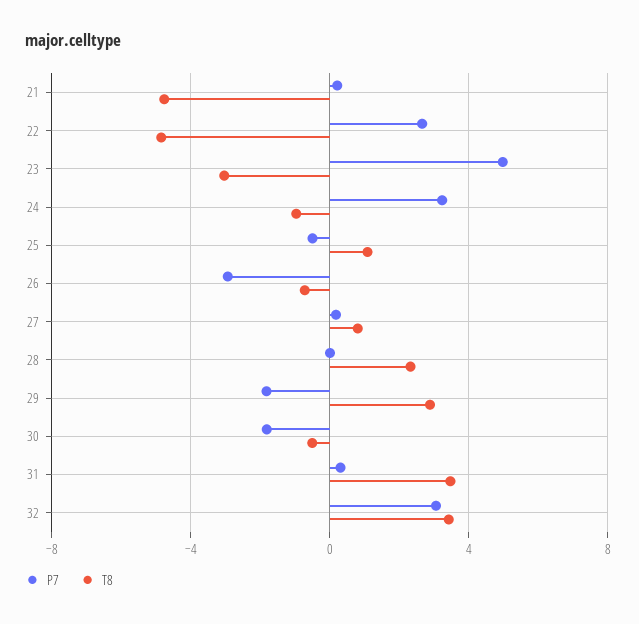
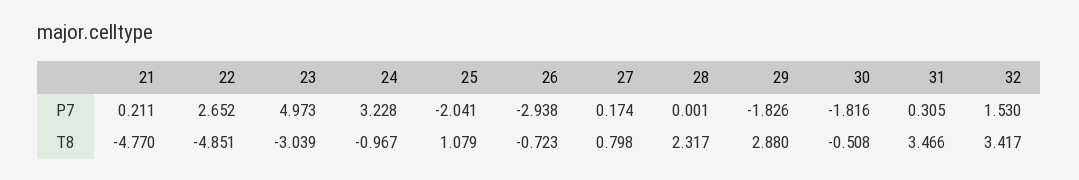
  {
    "P7": {
      "21": 0.211,
      "22": 2.652,
      "23": 4.973,
      "24": 3.228,
-     "25": -0.5,
+     "25": -2.041,
      "26": -2.938,
      "27": 0.174,
      "28": 0.001,
      "29": -1.826,
      "30": -1.816,
      "31": 0.305,
-     "32": 3
+     "32": 1.53
    },
    "T8": {
      "21": -4.77,
      "22": -4.851,
      "23": -3.039,
      "24": -0.967,
      "25": 1.079,
      "26": -0.723,
      "27": 0.798,
      "28": 2.317,
      "29": 2.88,
      "30": -0.508,
      "31": 3.466,
      "32": 3.417
    }
  }

